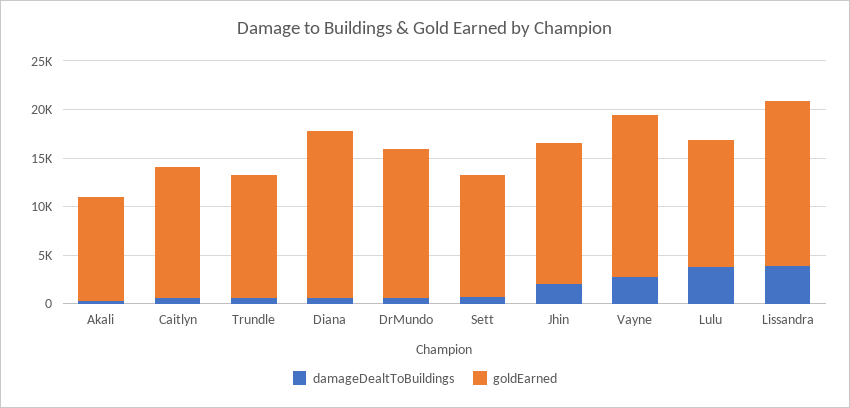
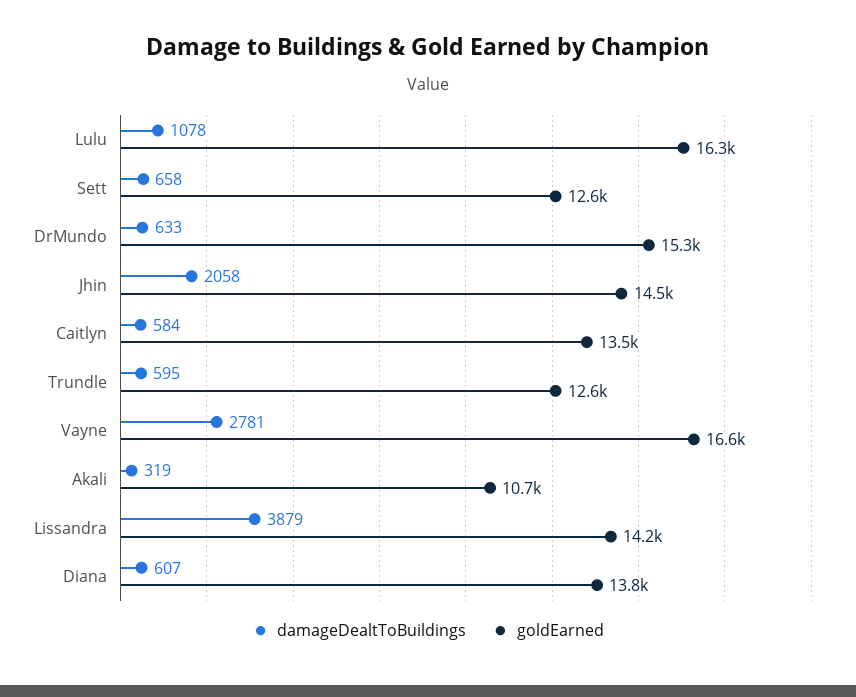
  {
    "damageDealtToBuildings": {
      "Akali": 319,
      "Caitlyn": 584,
      "Trundle": 595,
      "Diana": 607,
      "DrMundo": 633,
      "Sett": 658,
      "Jhin": 2058,
      "Vayne": 2781,
-     "Lulu": 4000,
+     "Lulu": 1078,
      "Lissandra": 3879
    },
    "goldEarned": {
      "Akali": 10700,
      "Caitlyn": 13500,
      "Trundle": 12600,
-     "Diana": 17000,
+     "Diana": 13800,
      "DrMundo": 15300,
      "Sett": 12600,
      "Jhin": 14500,
      "Vayne": 16600,
-     "Lulu": 13000,
+     "Lulu": 16300,
-     "Lissandra": 17000
+     "Lissandra": 14200
    }
  }

